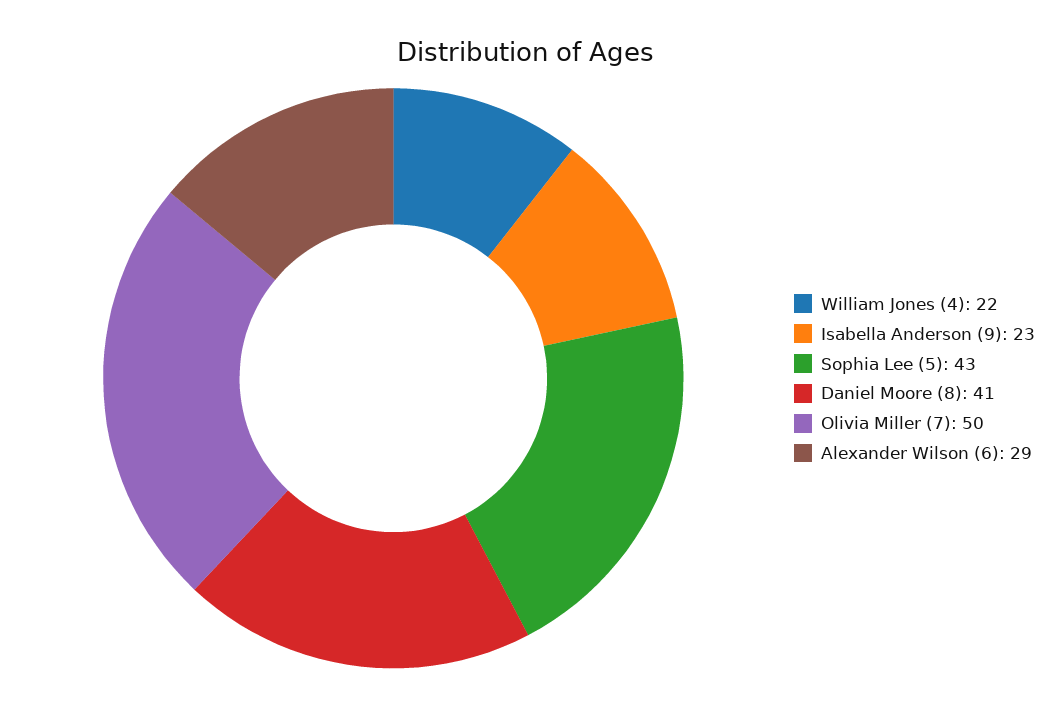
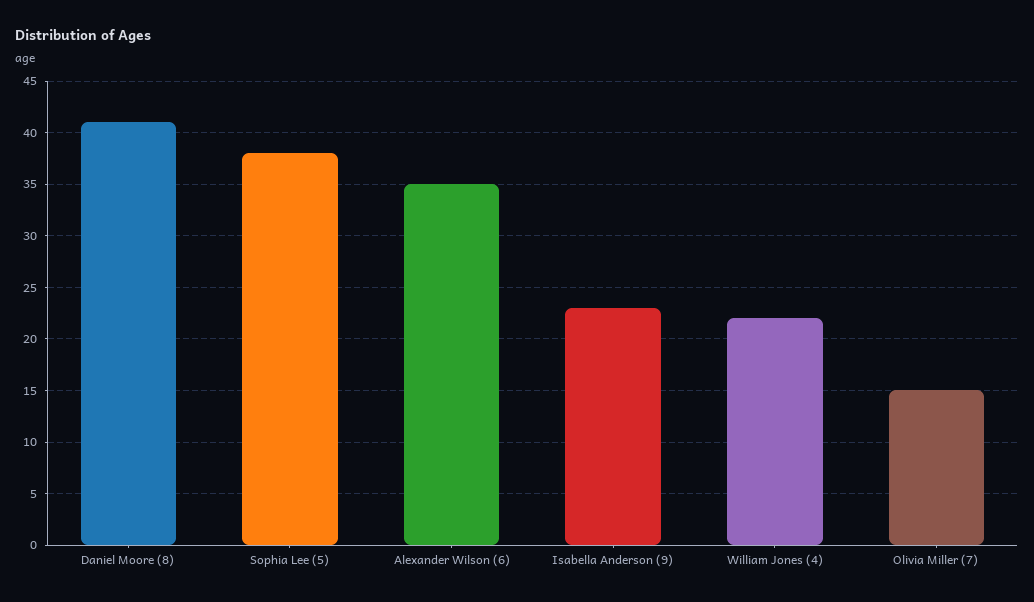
  {
    "William Jones (4)": 22,
    "Isabella Anderson (9)": 23,
-   "Sophia Lee (5)": 43,
+   "Sophia Lee (5)": 38,
    "Daniel Moore (8)": 41,
-   "Olivia Miller (7)": 50,
+   "Olivia Miller (7)": 15,
-   "Alexander Wilson (6)": 29
+   "Alexander Wilson (6)": 35
  }

